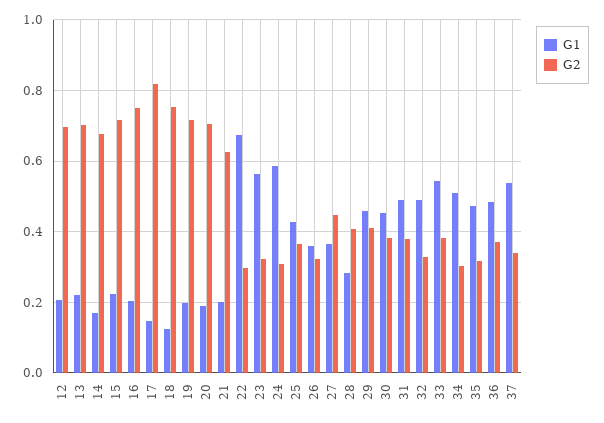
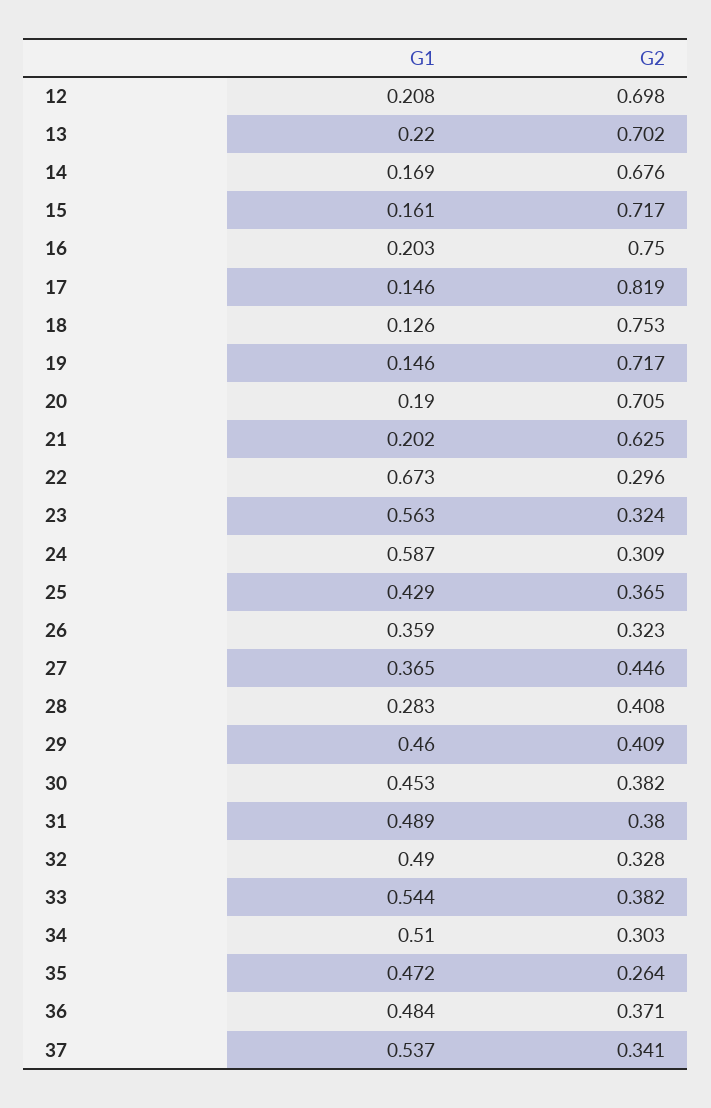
  {
    "G1": {
      "12": 0.208,
      "13": 0.22,
      "14": 0.169,
-     "15": 0.22,
+     "15": 0.161,
      "16": 0.203,
      "17": 0.146,
      "18": 0.126,
-     "19": 0.2,
+     "19": 0.146,
      "20": 0.19,
      "21": 0.202,
      "22": 0.673,
      "23": 0.563,
      "24": 0.587,
      "25": 0.429,
      "26": 0.359,
      "27": 0.365,
      "28": 0.283,
      "29": 0.46,
      "30": 0.453,
      "31": 0.489,
      "32": 0.49,
      "33": 0.544,
      "34": 0.51,
      "35": 0.472,
      "36": 0.484,
      "37": 0.537
    },
    "G2": {
      "12": 0.698,
      "13": 0.702,
      "14": 0.676,
      "15": 0.717,
      "16": 0.75,
      "17": 0.819,
      "18": 0.753,
      "19": 0.717,
      "20": 0.705,
      "21": 0.625,
      "22": 0.296,
      "23": 0.324,
      "24": 0.309,
      "25": 0.365,
      "26": 0.323,
      "27": 0.446,
      "28": 0.408,
      "29": 0.409,
      "30": 0.382,
      "31": 0.38,
      "32": 0.328,
      "33": 0.382,
      "34": 0.303,
-     "35": 0.32,
+     "35": 0.264,
      "36": 0.371,
      "37": 0.341
    }
  }

